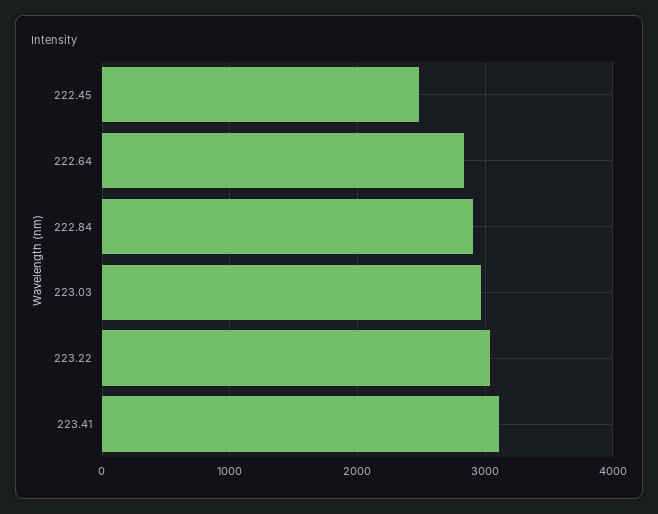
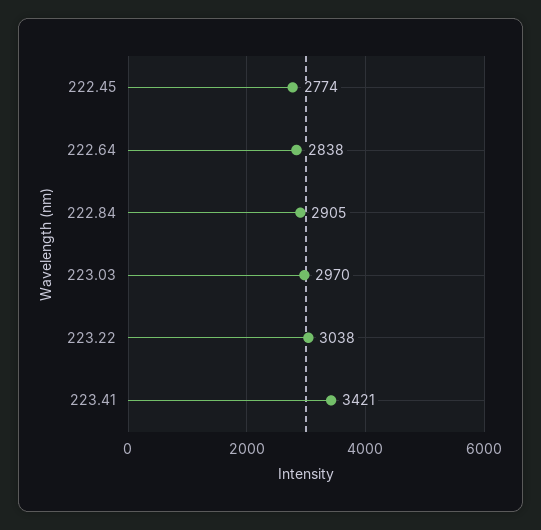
  {
-   "222.45": 2500,
+   "222.45": 2774,
    "222.64": 2838,
    "222.84": 2905,
    "223.03": 2970,
    "223.22": 3038,
-   "223.41": 3100
+   "223.41": 3421
  }

